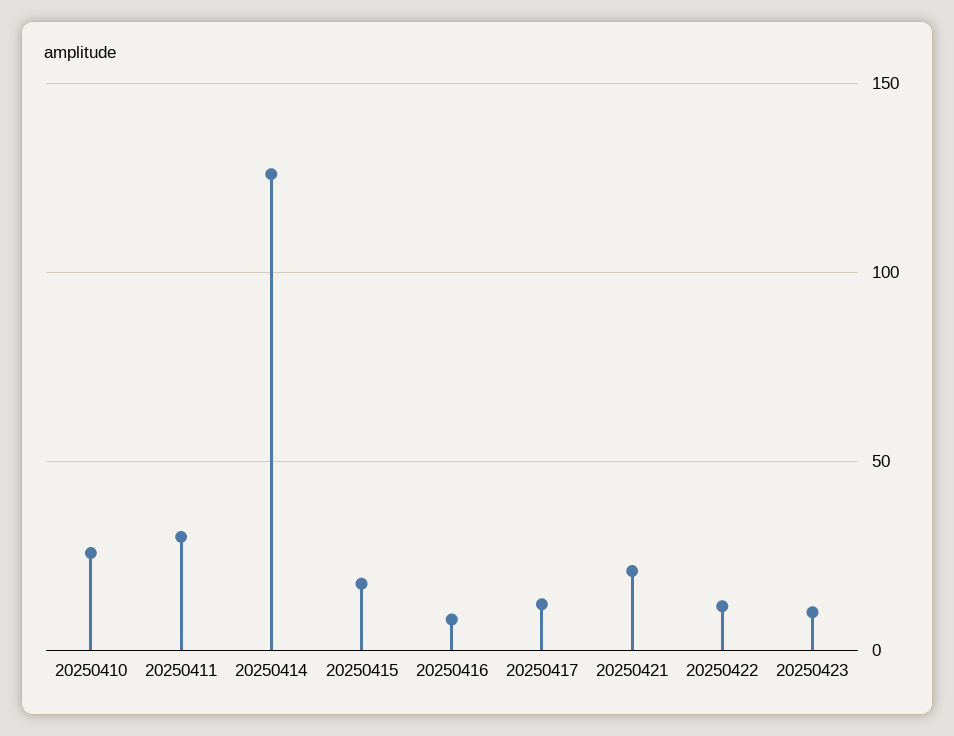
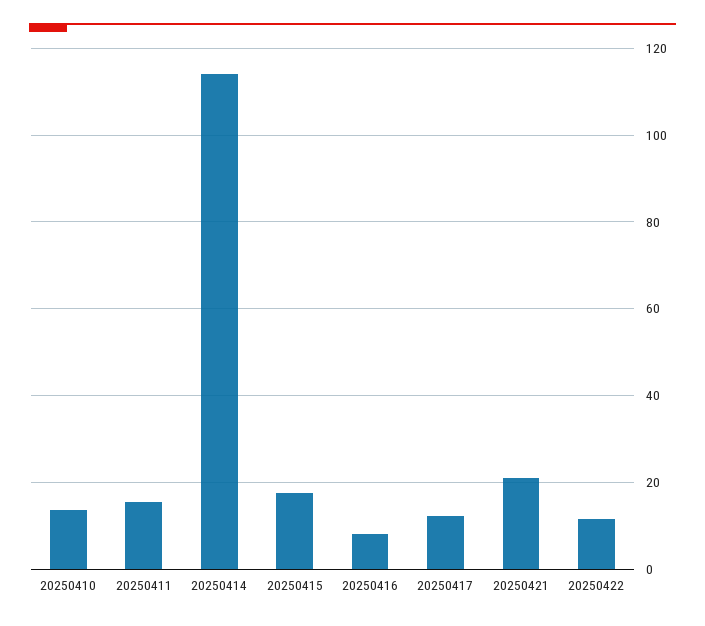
  {
-   "20250410": 25,
+   "20250410": 14,
-   "20250411": 30,
+   "20250411": 16,
-   "20250414": 125,
+   "20250414": 114,
    "20250415": 18,
    "20250416": 8,
    "20250417": 12,
    "20250421": 20,
-   "20250422": 12,
+   "20250422": 12
-   "20250423": 10
  }

